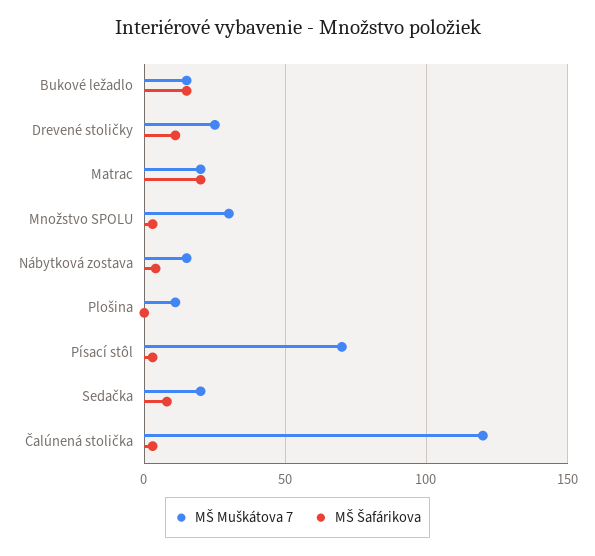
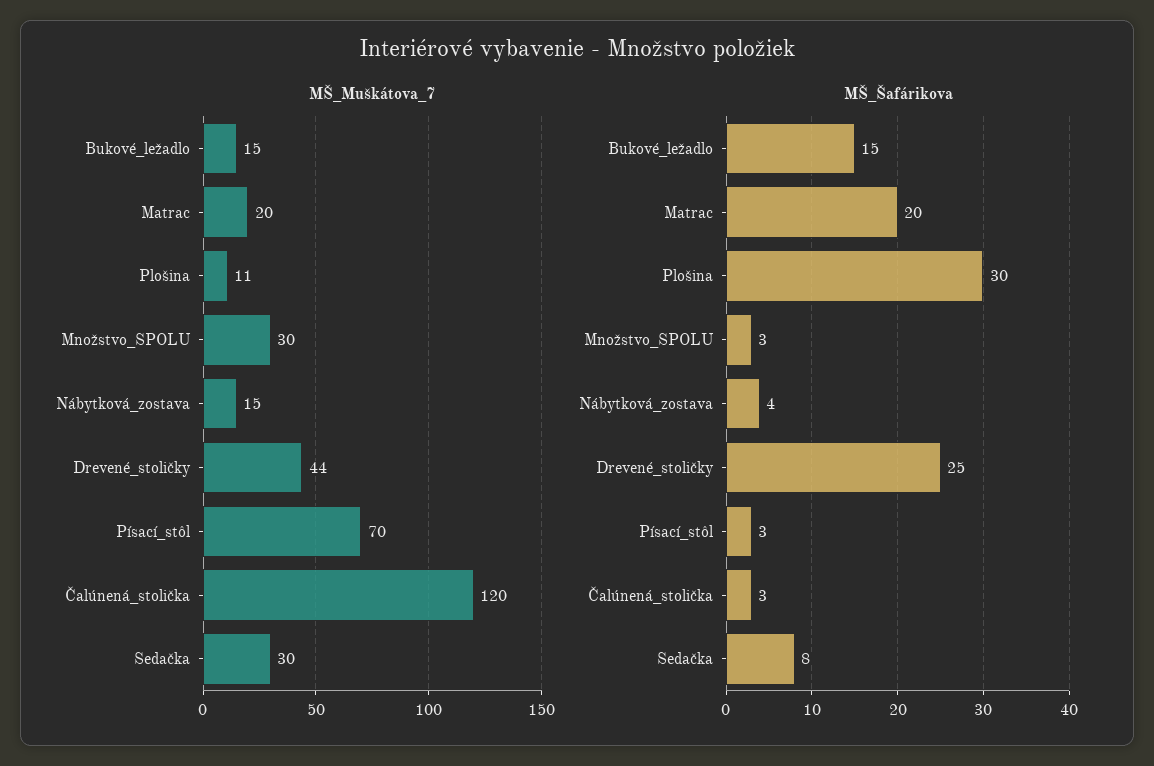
  {
    "MŠ Muškátova 7": {
      "Bukové ležadlo": 15,
-     "Drevené stoličky": 25,
+     "Drevené stoličky": 44,
      "Matrac": 20,
      "Množstvo SPOLU": 30,
      "Nábytková zostava": 15,
      "Plošina": 11,
      "Písací stôl": 70,
-     "Sedačka": 20,
+     "Sedačka": 30,
      "Čalúnená stolička": 120
    },
    "MŠ Šafárikova": {
      "Bukové ležadlo": 15,
-     "Drevené stoličky": 10,
+     "Drevené stoličky": 25,
      "Matrac": 20,
      "Množstvo SPOLU": 3,
      "Nábytková zostava": 4,
-     "Plošina": 0,
+     "Plošina": 30,
      "Písací stôl": 3,
      "Sedačka": 8,
      "Čalúnená stolička": 3
    }
  }

